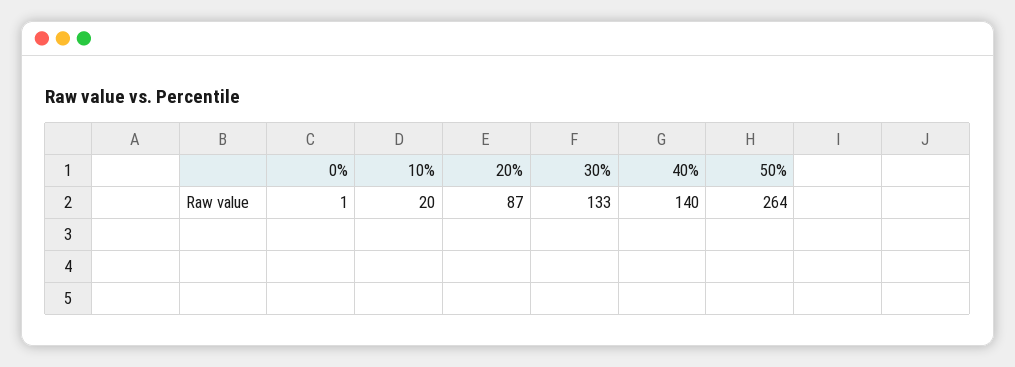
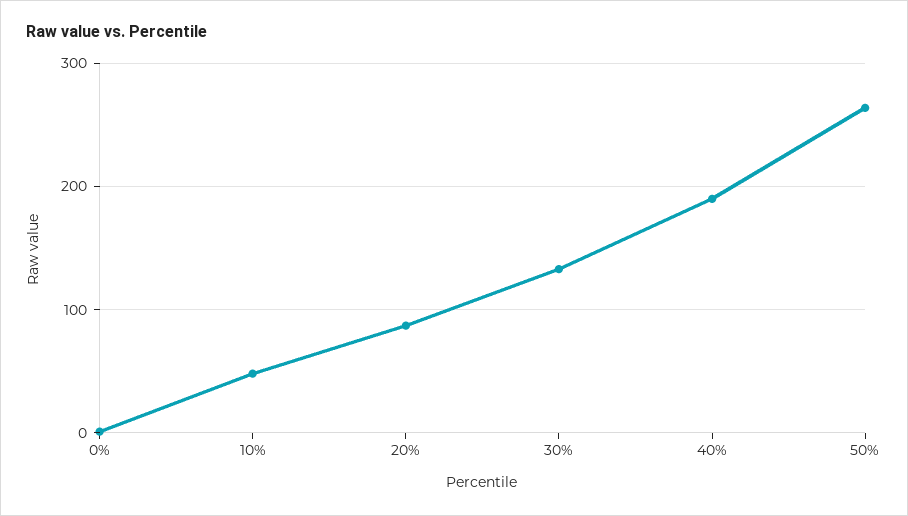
  {
    "0%": 1,
-   "10%": 20,
+   "10%": 50,
    "20%": 87,
    "30%": 133,
-   "40%": 140,
+   "40%": 190,
    "50%": 264
  }

